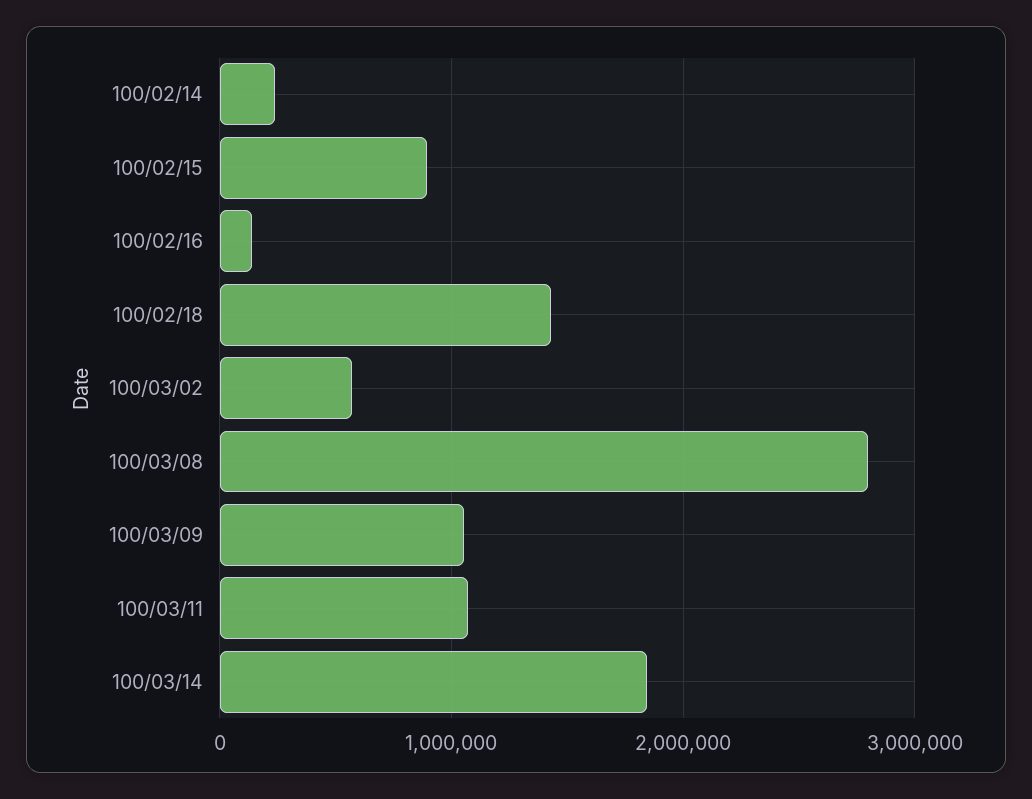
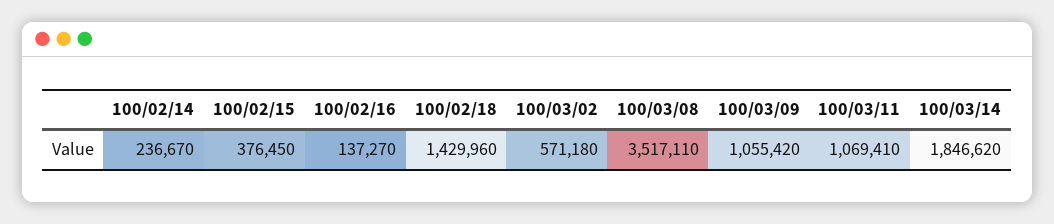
  {
    "100/02/14": 236670,
-   "100/02/15": 900000,
+   "100/02/15": 376450,
    "100/02/16": 137270,
    "100/02/18": 1429960,
    "100/03/02": 571180,
-   "100/03/08": 2800000,
+   "100/03/08": 3517110,
    "100/03/09": 1055420,
    "100/03/11": 1069410,
    "100/03/14": 1846620
  }

